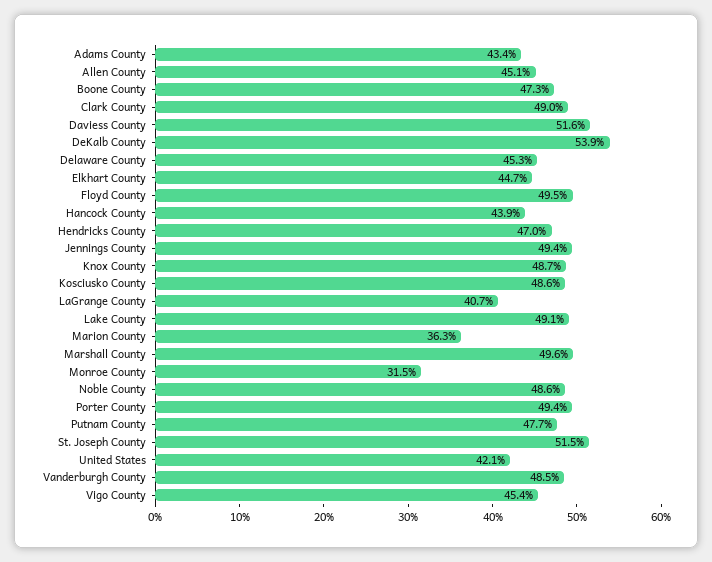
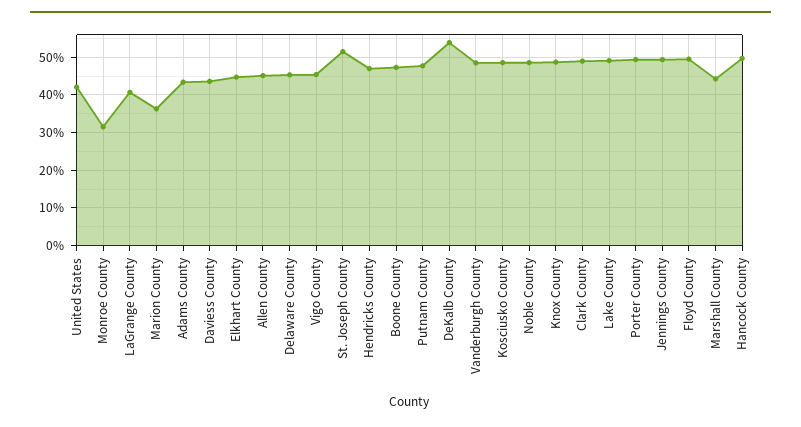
  {
    "Adams County": 43.4,
    "Allen County": 45.1,
    "Boone County": 47.3,
    "Clark County": 49,
-   "Daviess County": 51.6,
+   "Daviess County": 44,
    "DeKalb County": 53.9,
    "Delaware County": 45.3,
    "Elkhart County": 44.7,
    "Floyd County": 49.5,
-   "Hancock County": 43.9,
+   "Hancock County": 50,
    "Hendricks County": 47,
    "Jennings County": 49.4,
    "Knox County": 48.7,
    "Kosciusko County": 48.6,
    "LaGrange County": 40.7,
    "Lake County": 49.1,
    "Marion County": 36.3,
-   "Marshall County": 49.6,
+   "Marshall County": 44,
    "Monroe County": 31.5,
    "Noble County": 48.6,
    "Porter County": 49.4,
    "Putnam County": 47.7,
    "St. Joseph County": 51.5,
    "United States": 42.1,
    "Vanderburgh County": 48.5,
    "Vigo County": 45.4
  }

